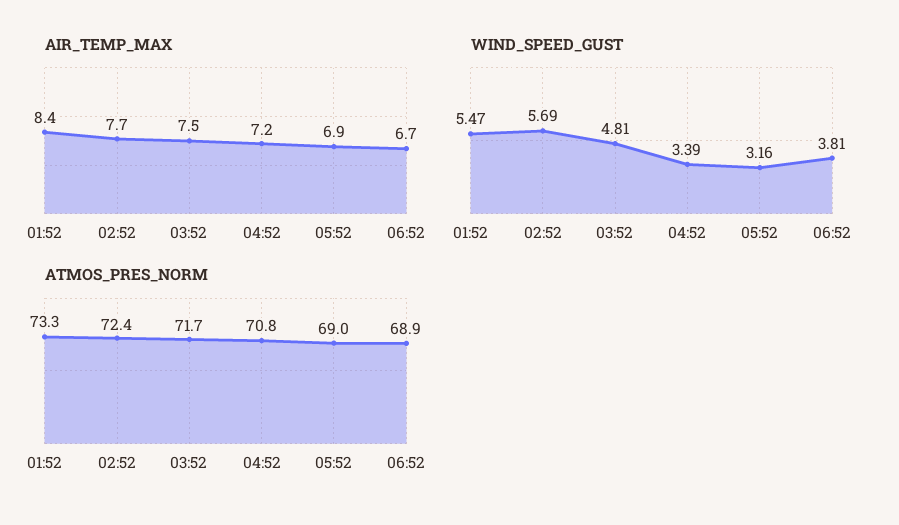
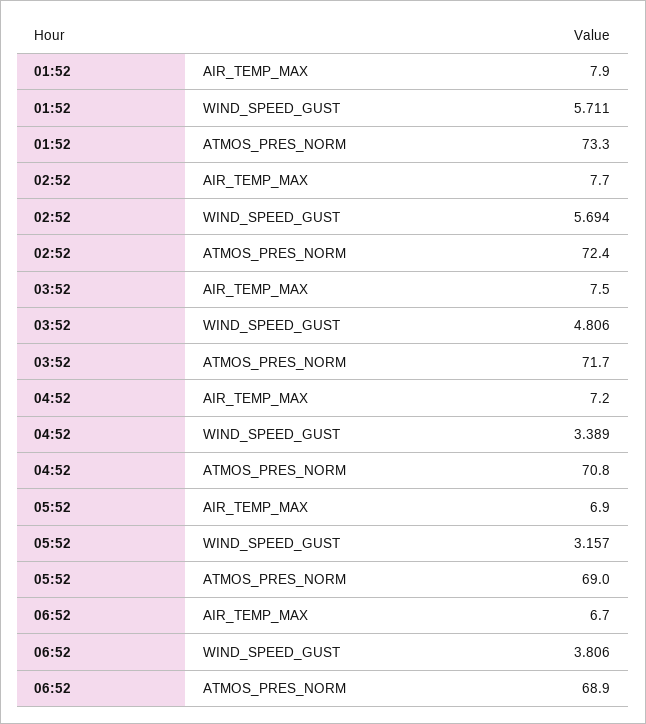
  {
    "AIR_TEMP_MAX": {
-     "01:52": 8.4,
+     "01:52": 7.9,
      "02:52": 7.7,
      "03:52": 7.5,
      "04:52": 7.2,
      "05:52": 6.9,
      "06:52": 6.7
    },
    "WIND_SPEED_GUST": {
-     "01:52": 5.47,
+     "01:52": 5.711,
      "02:52": 5.694,
      "03:52": 4.806,
      "04:52": 3.389,
      "05:52": 3.157,
      "06:52": 3.806
    },
    "ATMOS_PRES_NORM": {
      "01:52": 73.3,
      "02:52": 72.4,
      "03:52": 71.7,
      "04:52": 70.8,
      "05:52": 69,
      "06:52": 68.9
    }
  }

